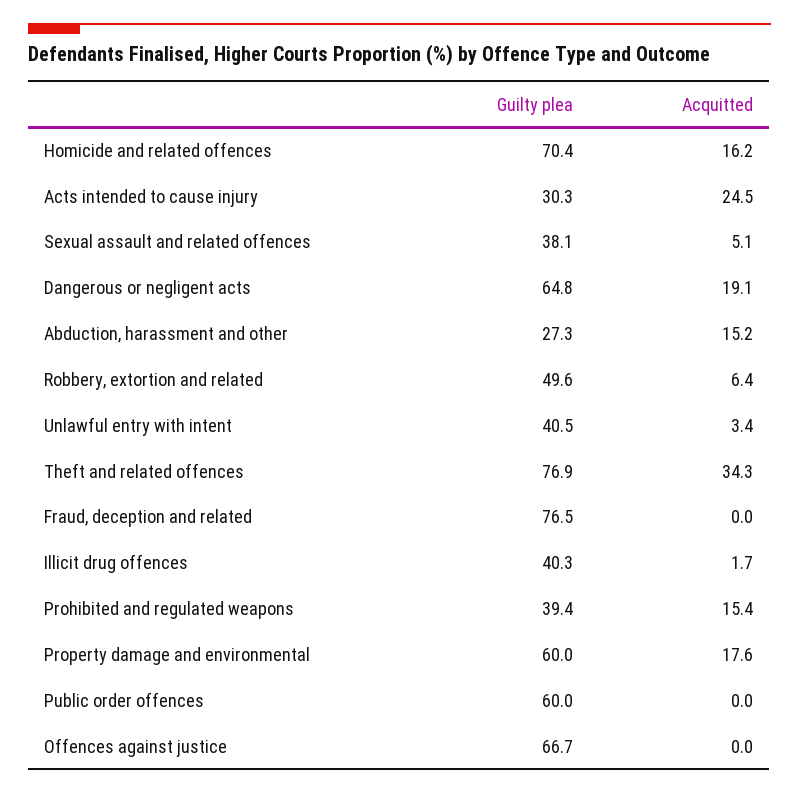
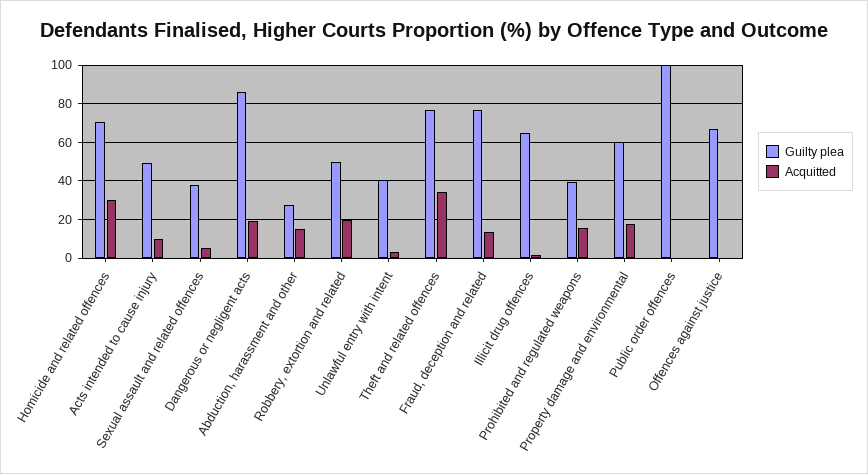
  {
    "Guilty plea": {
      "Homicide and related offences": 70.4,
-     "Acts intended to cause injury": 30.3,
+     "Acts intended to cause injury": 50,
      "Sexual assault and related offences": 38.1,
-     "Dangerous or negligent acts": 64.8,
+     "Dangerous or negligent acts": 85,
      "Abduction, harassment and other": 27.3,
      "Robbery, extortion and related": 49.6,
      "Unlawful entry with intent": 40.5,
      "Theft and related offences": 76.9,
      "Fraud, deception and related": 76.5,
-     "Illicit drug offences": 40.3,
+     "Illicit drug offences": 65,
      "Prohibited and regulated weapons": 39.4,
      "Property damage and environmental": 60,
-     "Public order offences": 60,
+     "Public order offences": 100,
      "Offences against justice": 66.7
    },
    "Acquitted": {
-     "Homicide and related offences": 16.2,
+     "Homicide and related offences": 30,
-     "Acts intended to cause injury": 24.5,
+     "Acts intended to cause injury": 10,
      "Sexual assault and related offences": 5.1,
      "Dangerous or negligent acts": 19.1,
      "Abduction, harassment and other": 15.2,
-     "Robbery, extortion and related": 6.4,
+     "Robbery, extortion and related": 20,
      "Unlawful entry with intent": 3.4,
      "Theft and related offences": 34.3,
-     "Fraud, deception and related": 0,
+     "Fraud, deception and related": 15,
      "Illicit drug offences": 1.7,
      "Prohibited and regulated weapons": 15.4,
      "Property damage and environmental": 17.6,
      "Public order offences": 0,
      "Offences against justice": 0
    }
  }

